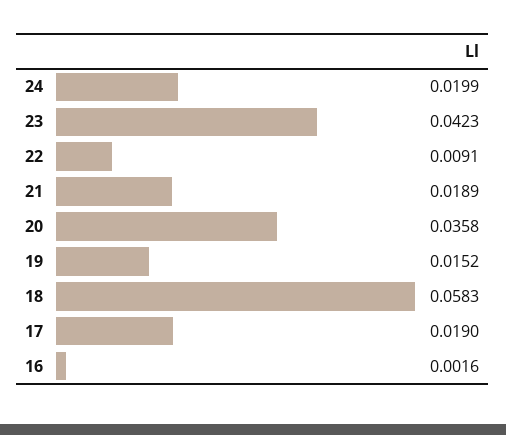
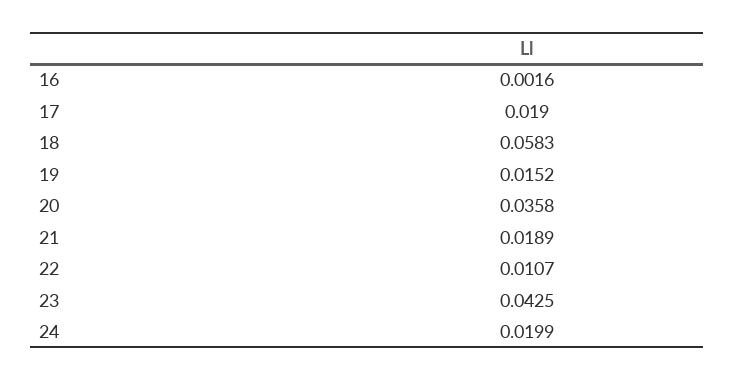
  {
    "24": 0.0199,
-   "23": 0.0423,
+   "23": 0.0425,
-   "22": 0.0091,
+   "22": 0.0107,
    "21": 0.0189,
    "20": 0.0358,
    "19": 0.0152,
    "18": 0.0583,
    "17": 0.019,
    "16": 0.0016
  }

